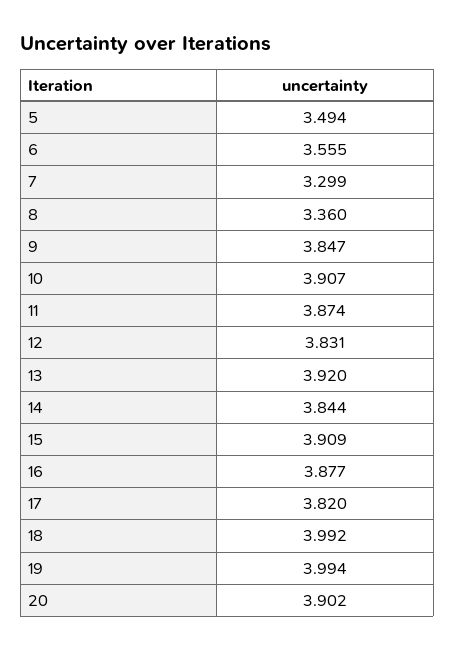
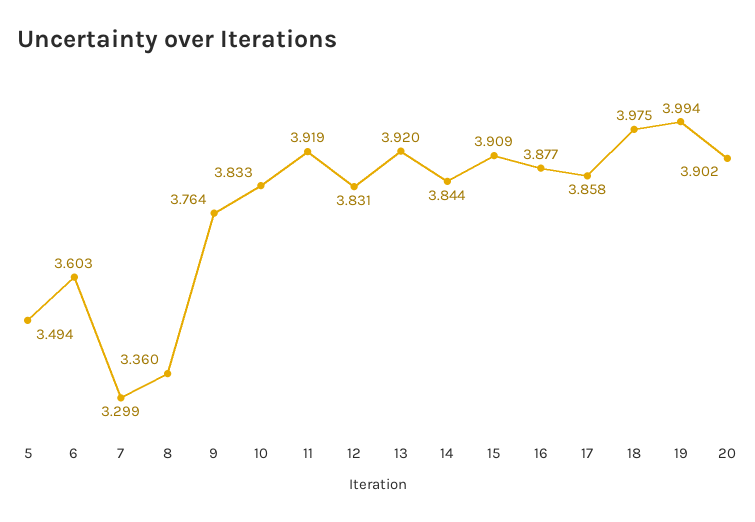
  {
    "5": 3.494,
-   "6": 3.555,
+   "6": 3.603,
    "7": 3.299,
    "8": 3.36,
-   "9": 3.847,
+   "9": 3.764,
-   "10": 3.907,
+   "10": 3.833,
-   "11": 3.874,
+   "11": 3.919,
    "12": 3.831,
    "13": 3.92,
    "14": 3.844,
    "15": 3.909,
    "16": 3.877,
-   "17": 3.82,
+   "17": 3.858,
-   "18": 3.992,
+   "18": 3.975,
    "19": 3.994,
    "20": 3.902
  }

